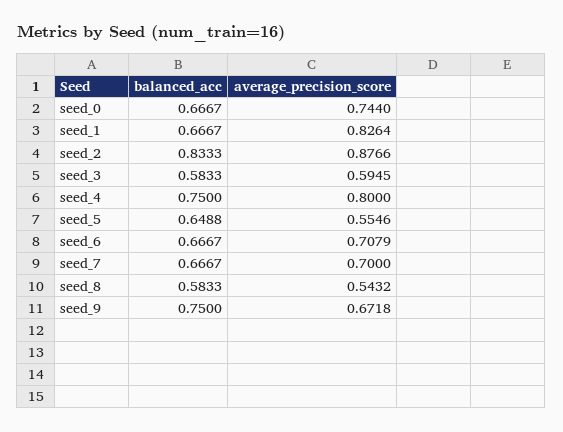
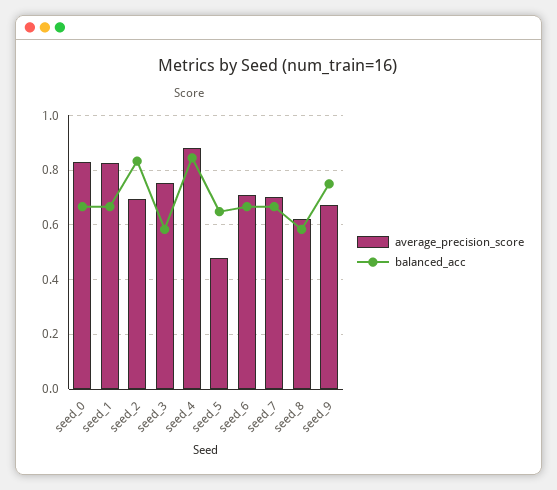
  {
    "balanced_acc": {
      "seed_0": 0.6667,
      "seed_1": 0.6667,
      "seed_2": 0.8333,
      "seed_3": 0.5833,
-     "seed_4": 0.75,
+     "seed_4": 0.85,
      "seed_5": 0.6488,
      "seed_6": 0.6667,
      "seed_7": 0.6667,
      "seed_8": 0.5833,
      "seed_9": 0.75
    },
    "average_precision_score": {
-     "seed_0": 0.744,
+     "seed_0": 0.825,
      "seed_1": 0.8264,
-     "seed_2": 0.8766,
+     "seed_2": 0.7,
-     "seed_3": 0.5945,
+     "seed_3": 0.75,
-     "seed_4": 0.8,
+     "seed_4": 0.875,
-     "seed_5": 0.5546,
+     "seed_5": 0.475,
      "seed_6": 0.7079,
      "seed_7": 0.7,
-     "seed_8": 0.5432,
+     "seed_8": 0.625,
      "seed_9": 0.6718
    }
  }

